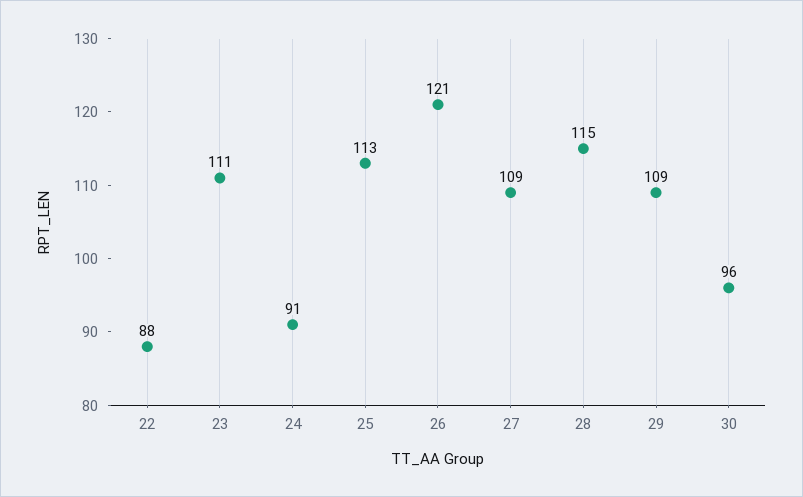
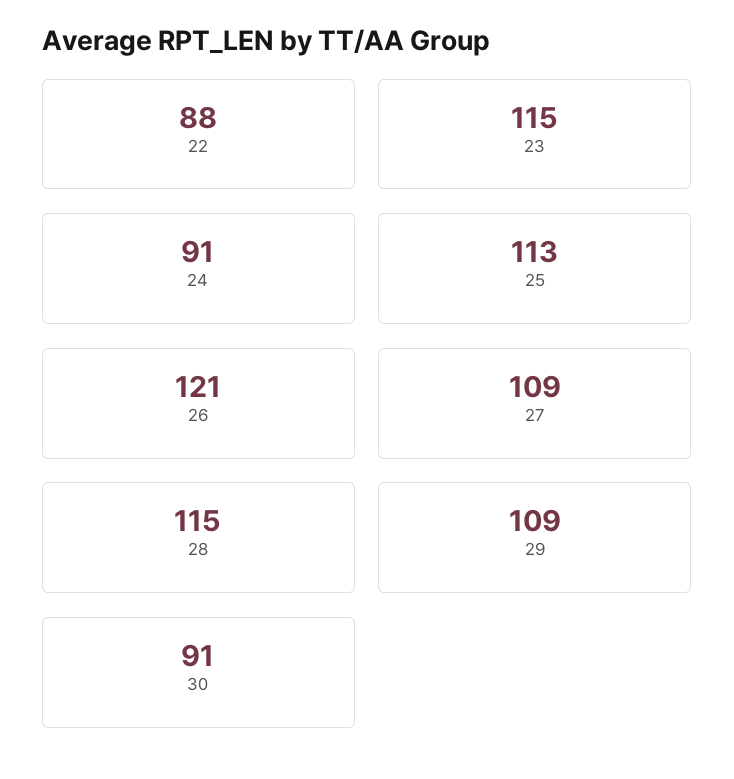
  {
    "22": 88,
-   "23": 111,
+   "23": 115,
    "24": 91,
    "25": 113,
    "26": 121,
    "27": 109,
    "28": 115,
    "29": 109,
-   "30": 96
+   "30": 91
  }

